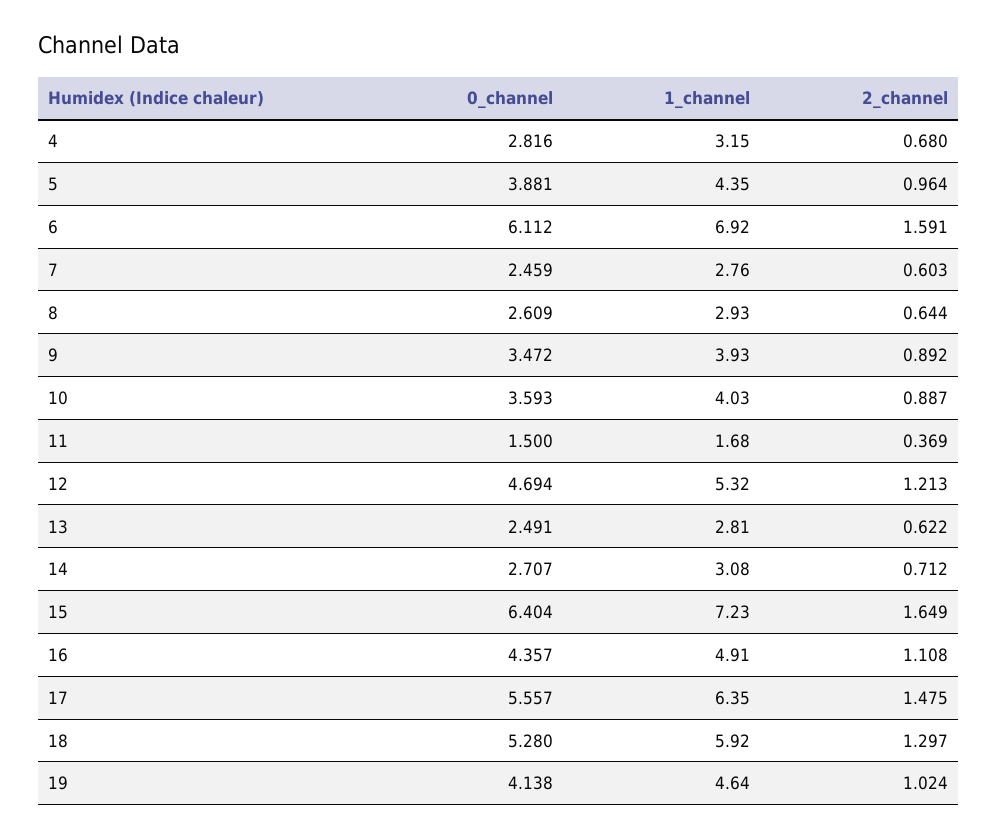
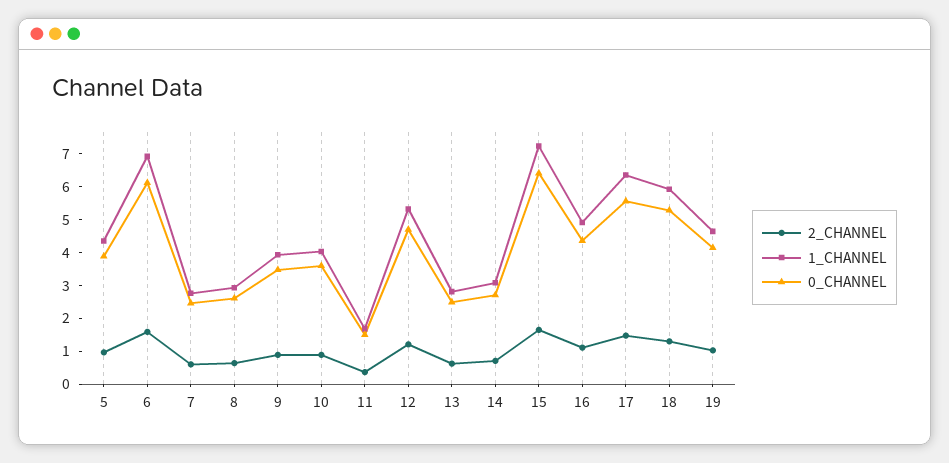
  {
    "0_channel": {
-     "4": 2.816,
      "5": 3.881,
      "6": 6.112,
      "7": 2.459,
      "8": 2.609,
      "9": 3.472,
      "10": 3.593,
      "11": 1.5,
      "12": 4.694,
      "13": 2.491,
      "14": 2.707,
      "15": 6.404,
      "16": 4.357,
      "17": 5.557,
      "18": 5.28,
      "19": 4.138
    },
    "1_channel": {
-     "4": 3.15,
      "5": 4.35,
      "6": 6.92,
      "7": 2.76,
      "8": 2.93,
      "9": 3.93,
      "10": 4.03,
      "11": 1.68,
      "12": 5.32,
      "13": 2.81,
      "14": 3.08,
      "15": 7.23,
      "16": 4.91,
      "17": 6.35,
      "18": 5.92,
      "19": 4.64
    },
    "2_channel": {
-     "4": 0.68,
      "5": 0.964,
      "6": 1.591,
      "7": 0.603,
      "8": 0.644,
      "9": 0.892,
      "10": 0.887,
      "11": 0.369,
      "12": 1.213,
      "13": 0.622,
      "14": 0.712,
      "15": 1.649,
      "16": 1.108,
      "17": 1.475,
      "18": 1.297,
      "19": 1.024
    }
  }

